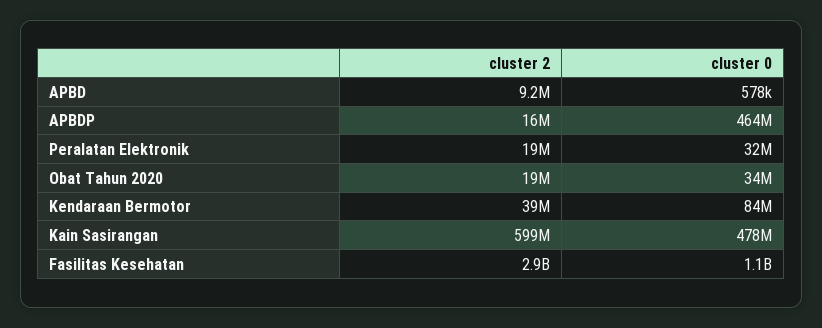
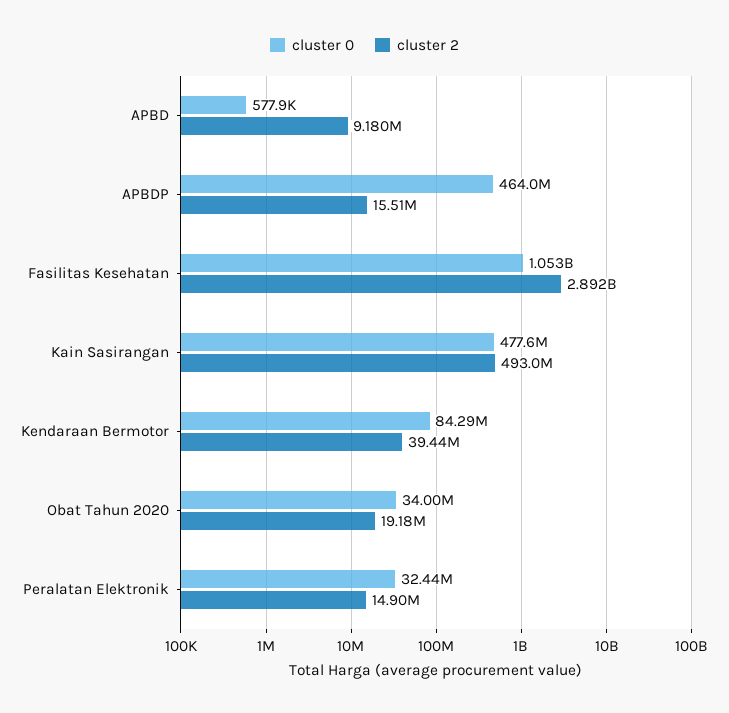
  {
    "cluster 2": {
      "APBD": 9180000,
      "APBDP": 15510000,
-     "Peralatan Elektronik": 19000000,
+     "Peralatan Elektronik": 14900000,
      "Obat Tahun 2020": 19180000,
      "Kendaraan Bermotor": 39440000,
-     "Kain Sasirangan": 599000000,
+     "Kain Sasirangan": 493000000,
      "Fasilitas Kesehatan": 2892000000
    },
    "cluster 0": {
      "APBD": 577900,
      "APBDP": 464000000,
      "Peralatan Elektronik": 32440000,
      "Obat Tahun 2020": 34000000,
      "Kendaraan Bermotor": 84290000,
      "Kain Sasirangan": 477600000,
      "Fasilitas Kesehatan": 1053000000
    }
  }

